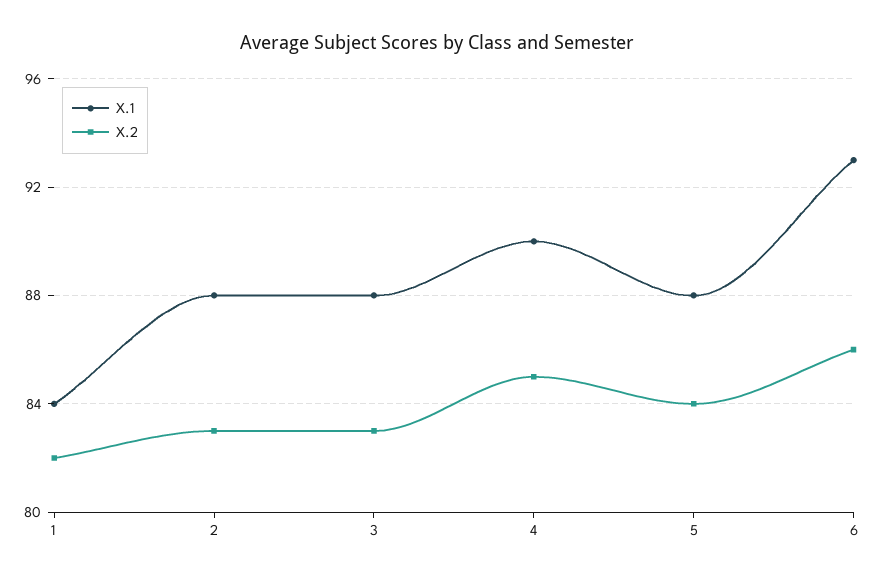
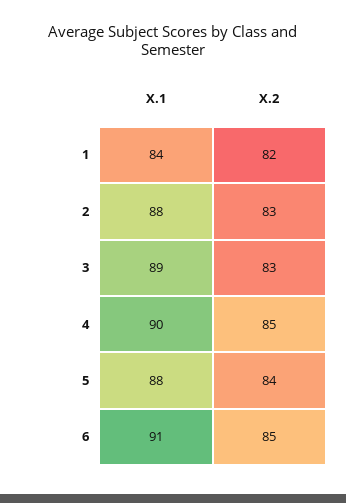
  {
    "X.1": {
      "1": 84,
      "2": 88,
-     "3": 88,
+     "3": 89,
      "4": 90,
      "5": 88,
-     "6": 93
+     "6": 91
    },
    "X.2": {
      "1": 82,
      "2": 83,
      "3": 83,
      "4": 85,
      "5": 84,
-     "6": 86
+     "6": 85
    }
  }

